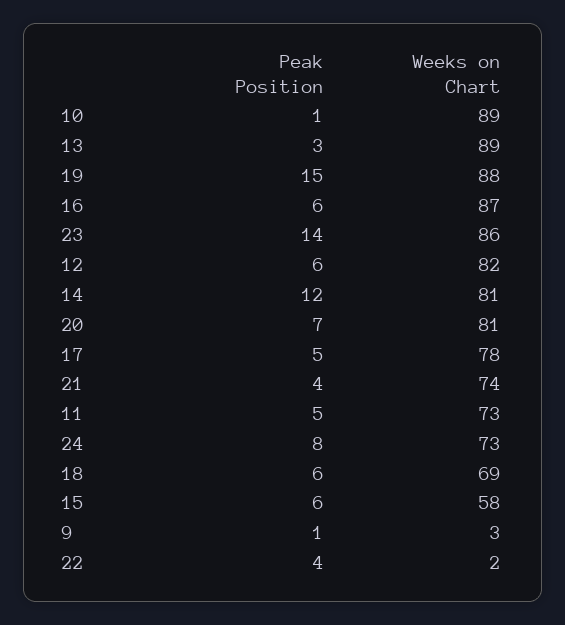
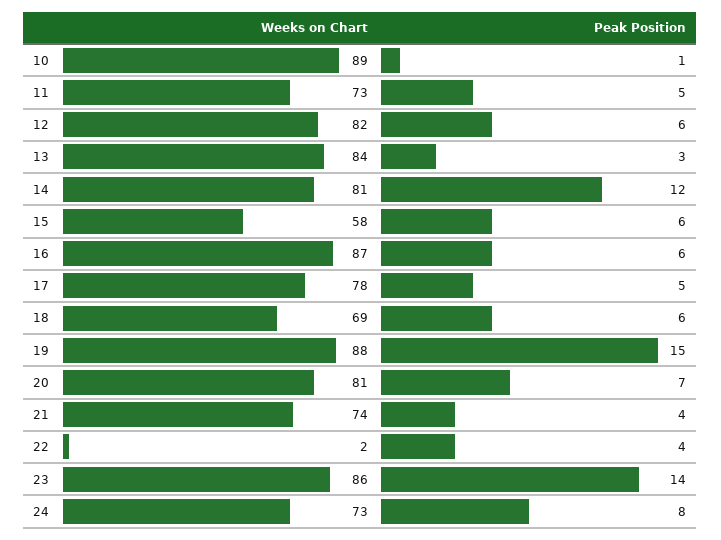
  {
    "Peak Position": {
      "10": 1,
      "13": 3,
      "19": 15,
      "16": 6,
      "23": 14,
      "12": 6,
      "14": 12,
      "20": 7,
      "17": 5,
      "21": 4,
      "11": 5,
      "24": 8,
      "18": 6,
      "15": 6,
-     "9": 1,
      "22": 4
    },
    "Weeks on Chart": {
      "10": 89,
-     "13": 89,
+     "13": 84,
      "19": 88,
      "16": 87,
      "23": 86,
      "12": 82,
      "14": 81,
      "20": 81,
      "17": 78,
      "21": 74,
      "11": 73,
      "24": 73,
      "18": 69,
      "15": 58,
-     "9": 3,
      "22": 2
    }
  }

